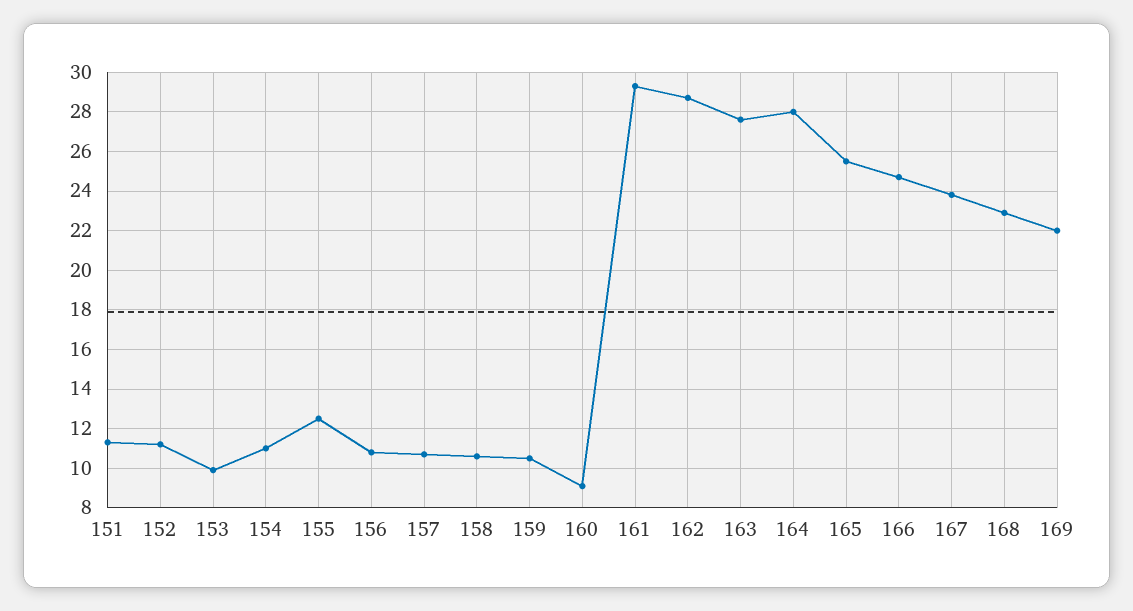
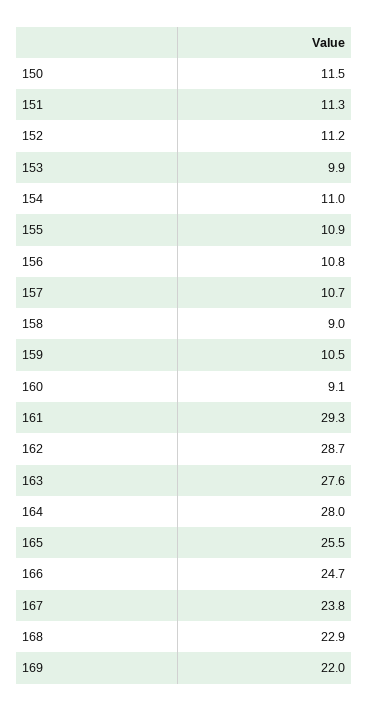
  {
    "151": 11.3,
    "152": 11.2,
    "153": 9.9,
    "154": 11,
-   "155": 12.5,
+   "155": 10.9,
    "156": 10.8,
    "157": 10.7,
-   "158": 10.5,
+   "158": 9,
    "159": 10.5,
    "160": 9.1,
    "161": 29.3,
    "162": 28.7,
    "163": 27.6,
    "164": 28,
    "165": 25.5,
    "166": 24.7,
    "167": 23.8,
    "168": 22.9,
-   "169": 22
+   "169": 22,
+   "150": 11.5
  }

